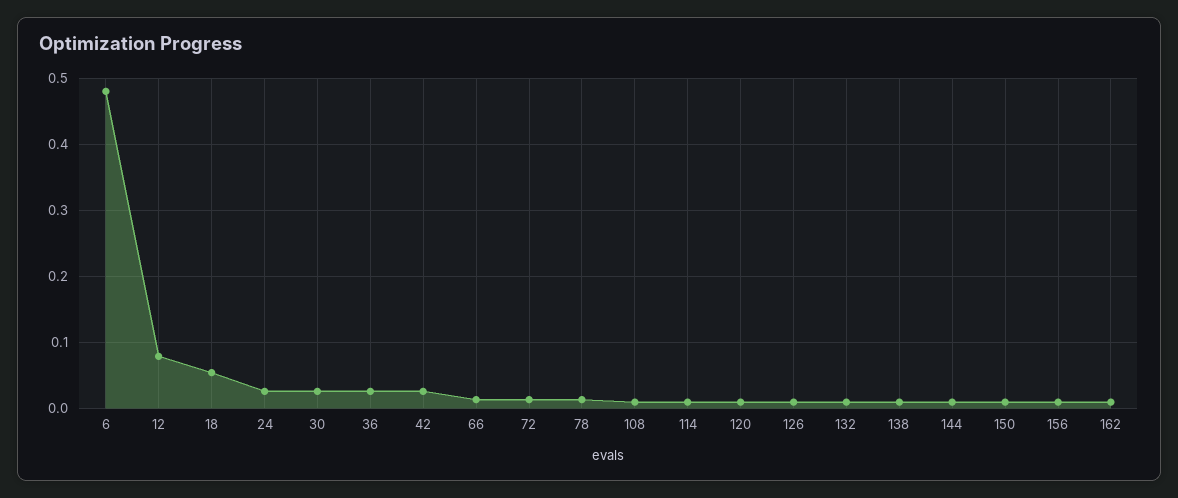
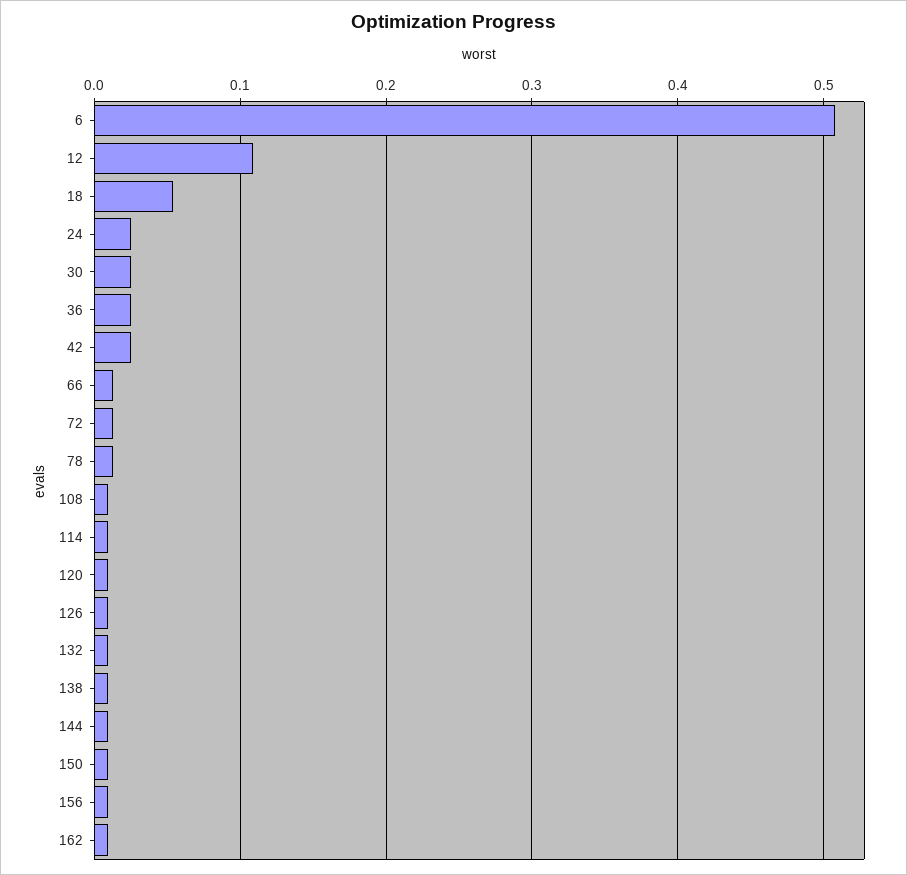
  {
-   "6": 0.48,
+   "6": 0.51,
-   "12": 0.08,
+   "12": 0.11,
    "18": 0.05,
    "24": 0.03,
    "30": 0.03,
    "36": 0.03,
    "42": 0.03,
    "66": 0.01,
    "72": 0.01,
    "78": 0.01,
    "108": 0.01,
    "114": 0.01,
    "120": 0.01,
    "126": 0.01,
    "132": 0.01,
    "138": 0.01,
    "144": 0.01,
    "150": 0.01,
    "156": 0.01,
    "162": 0.01
  }

